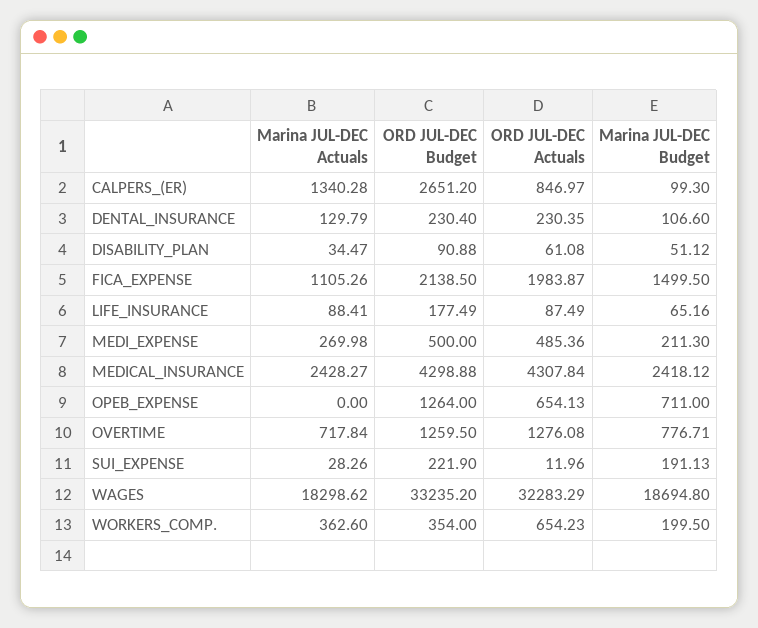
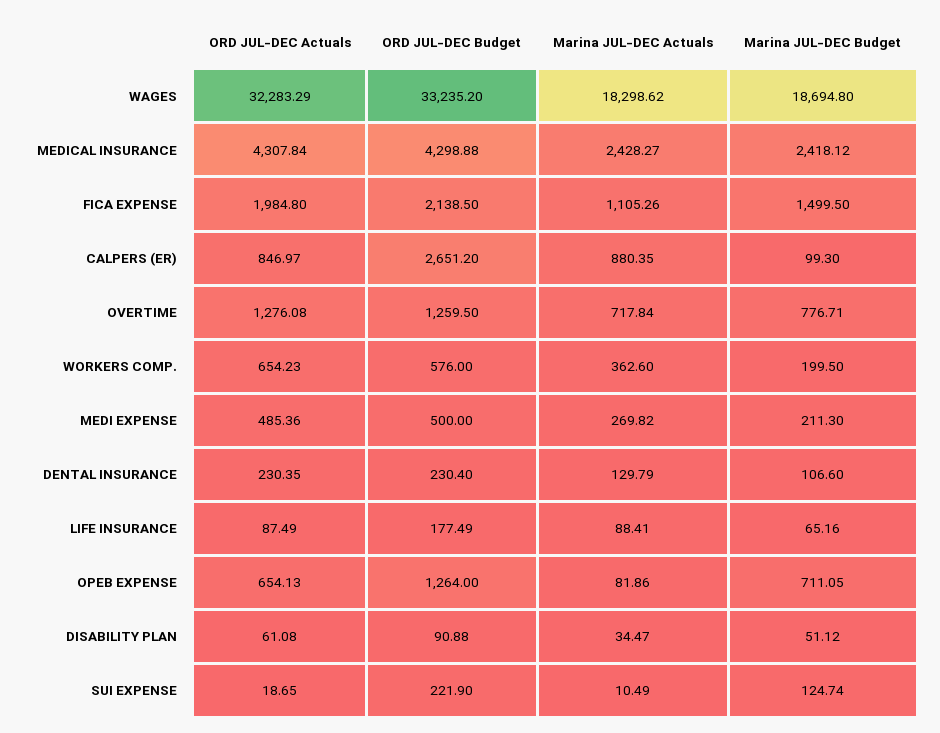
  {
    "Marina JUL-DEC Actuals": {
-     "CALPERS_(ER)": 1340.28,
+     "CALPERS_(ER)": 880.35,
      "DENTAL_INSURANCE": 129.79,
      "DISABILITY_PLAN": 34.47,
      "FICA_EXPENSE": 1105.26,
      "LIFE_INSURANCE": 88.41,
-     "MEDI_EXPENSE": 269.98,
+     "MEDI_EXPENSE": 269.82,
      "MEDICAL_INSURANCE": 2428.27,
-     "OPEB_EXPENSE": 0,
+     "OPEB_EXPENSE": 81.86,
      "OVERTIME": 717.84,
-     "SUI_EXPENSE": 28.26,
+     "SUI_EXPENSE": 10.49,
      "WAGES": 18298.62,
      "WORKERS_COMP.": 362.6
    },
    "ORD JUL-DEC Budget": {
      "CALPERS_(ER)": 2651.2,
      "DENTAL_INSURANCE": 230.4,
      "DISABILITY_PLAN": 90.88,
      "FICA_EXPENSE": 2138.5,
      "LIFE_INSURANCE": 177.49,
      "MEDI_EXPENSE": 500,
      "MEDICAL_INSURANCE": 4298.88,
      "OPEB_EXPENSE": 1264,
      "OVERTIME": 1259.5,
      "SUI_EXPENSE": 221.9,
      "WAGES": 33235.2,
-     "WORKERS_COMP.": 354
+     "WORKERS_COMP.": 576
    },
    "ORD JUL-DEC Actuals": {
      "CALPERS_(ER)": 846.97,
      "DENTAL_INSURANCE": 230.35,
      "DISABILITY_PLAN": 61.08,
-     "FICA_EXPENSE": 1983.87,
+     "FICA_EXPENSE": 1984.8,
      "LIFE_INSURANCE": 87.49,
      "MEDI_EXPENSE": 485.36,
      "MEDICAL_INSURANCE": 4307.84,
      "OPEB_EXPENSE": 654.13,
      "OVERTIME": 1276.08,
-     "SUI_EXPENSE": 11.96,
+     "SUI_EXPENSE": 18.65,
      "WAGES": 32283.29,
      "WORKERS_COMP.": 654.23
    },
    "Marina JUL-DEC Budget": {
      "CALPERS_(ER)": 99.3,
      "DENTAL_INSURANCE": 106.6,
      "DISABILITY_PLAN": 51.12,
      "FICA_EXPENSE": 1499.5,
      "LIFE_INSURANCE": 65.16,
      "MEDI_EXPENSE": 211.3,
      "MEDICAL_INSURANCE": 2418.12,
-     "OPEB_EXPENSE": 711,
+     "OPEB_EXPENSE": 711.05,
      "OVERTIME": 776.71,
-     "SUI_EXPENSE": 191.13,
+     "SUI_EXPENSE": 124.74,
      "WAGES": 18694.8,
      "WORKERS_COMP.": 199.5
    }
  }

